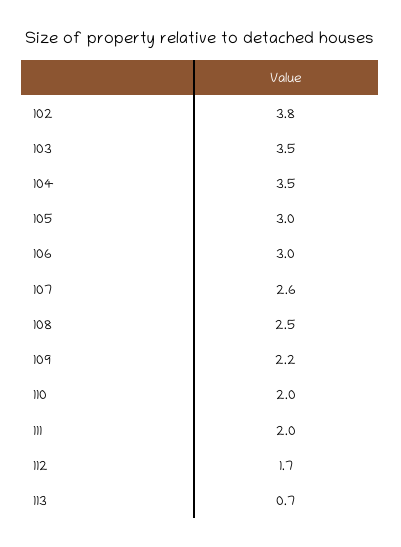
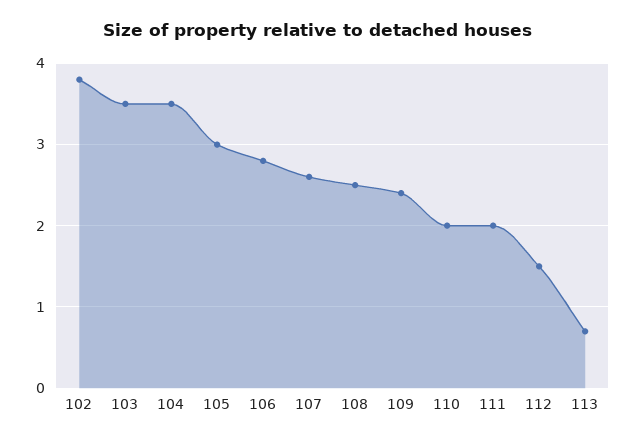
  {
    "102": 3.8,
    "103": 3.5,
    "104": 3.5,
    "105": 3,
-   "106": 3,
+   "106": 2.8,
    "107": 2.6,
    "108": 2.5,
-   "109": 2.2,
+   "109": 2.4,
    "110": 2,
    "111": 2,
-   "112": 1.7,
+   "112": 1.5,
    "113": 0.7
  }

